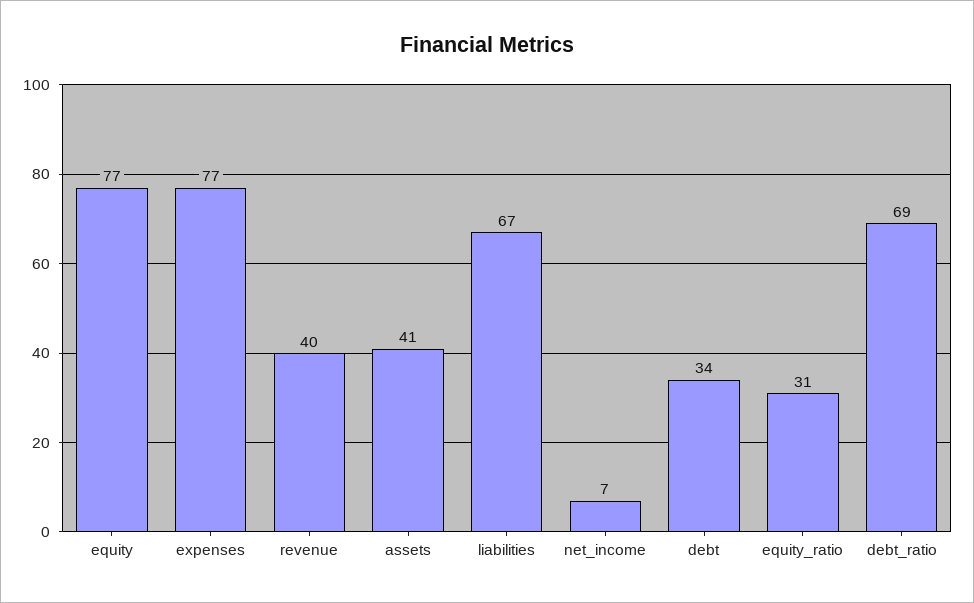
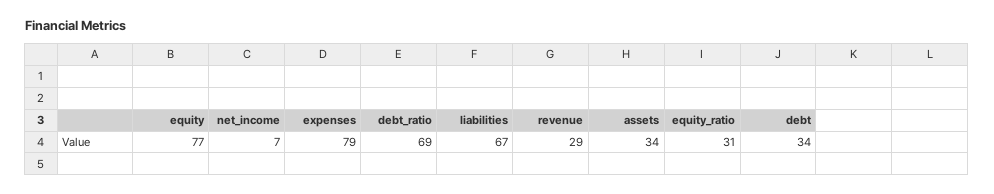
  {
    "equity": 77,
-   "expenses": 77,
+   "expenses": 79,
-   "revenue": 40,
+   "revenue": 29,
-   "assets": 41,
+   "assets": 34,
    "liabilities": 67,
    "net_income": 7,
    "debt": 34,
    "equity_ratio": 31,
    "debt_ratio": 69
  }

